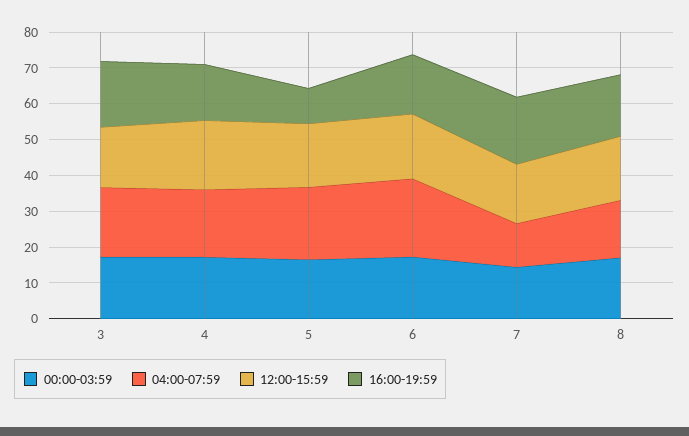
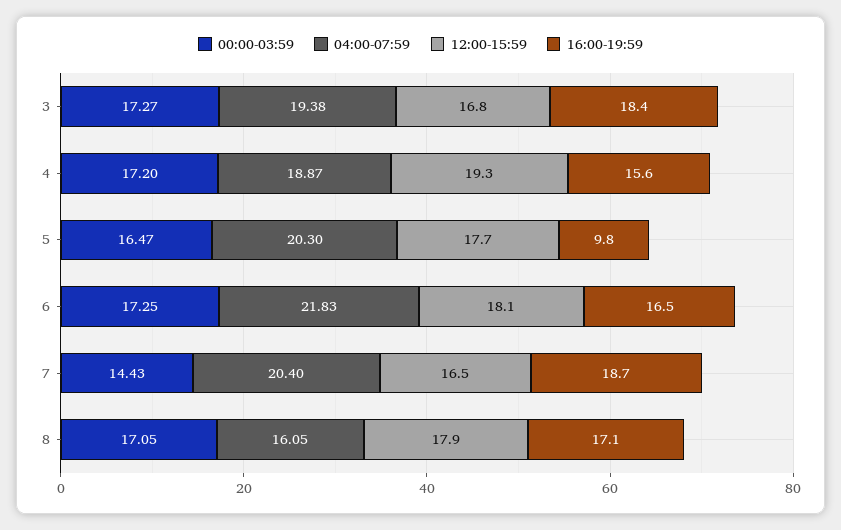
  {
    "00:00-03:59": {
      "3": 17.27,
      "4": 17.2,
      "5": 16.47,
      "6": 17.25,
      "7": 14.43,
      "8": 17.05
    },
    "04:00-07:59": {
      "3": 19.38,
      "4": 18.87,
      "5": 20.3,
      "6": 21.83,
-     "7": 12.5,
+     "7": 20.4,
      "8": 16.05
    },
    "12:00-15:59": {
      "3": 16.8,
      "4": 19.3,
      "5": 17.7,
      "6": 18.1,
      "7": 16.5,
      "8": 17.9
    },
    "16:00-19:59": {
      "3": 18.4,
      "4": 15.6,
      "5": 9.8,
      "6": 16.5,
      "7": 18.7,
      "8": 17.1
    }
  }

